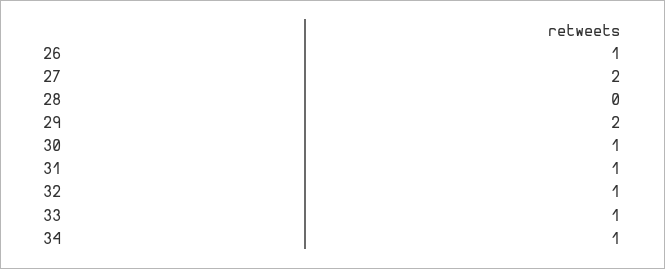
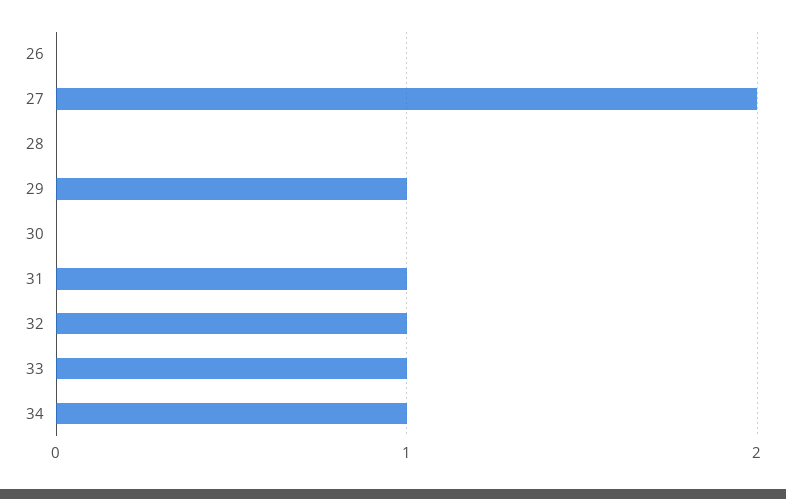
  {
-   "26": 1,
+   "26": 0,
    "27": 2,
    "28": 0,
-   "29": 2,
+   "29": 1,
-   "30": 1,
+   "30": 0,
    "31": 1,
    "32": 1,
    "33": 1,
    "34": 1
  }

